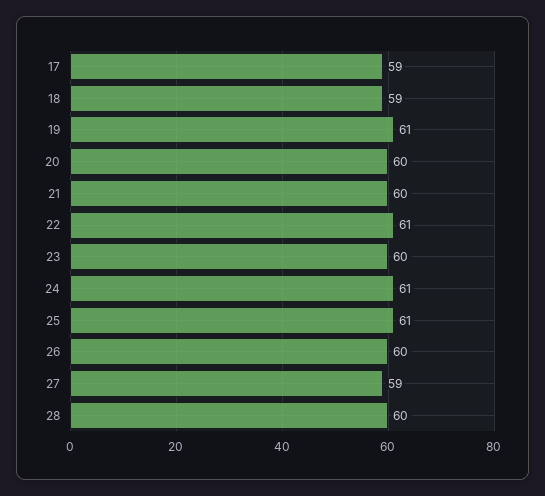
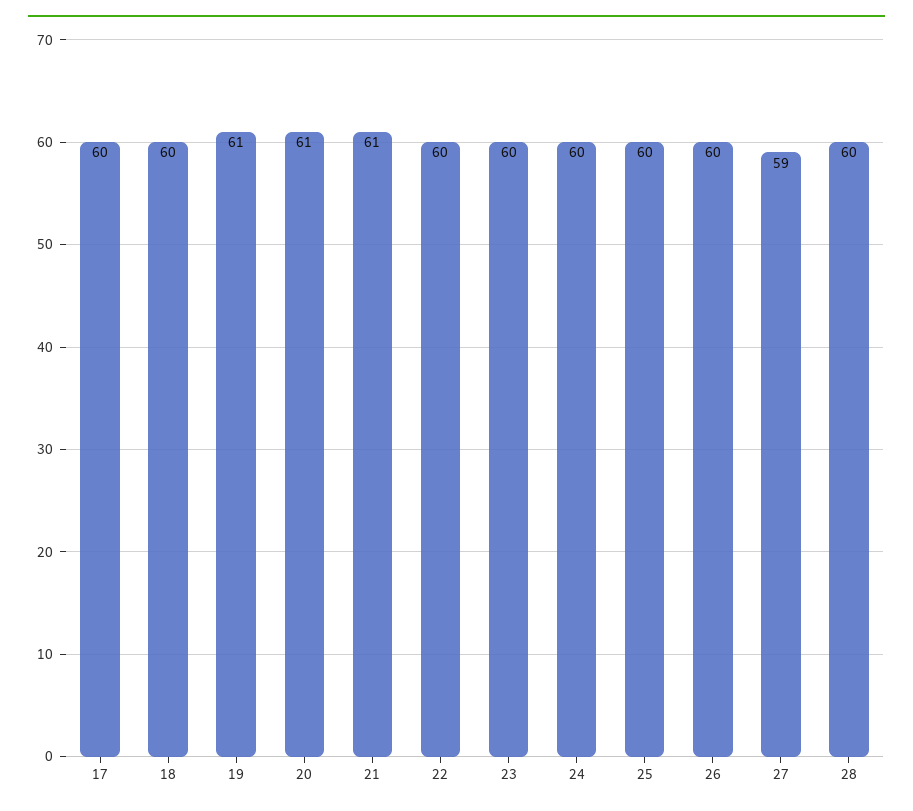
  {
-   "17": 59,
+   "17": 60,
-   "18": 59,
+   "18": 60,
    "19": 61,
-   "20": 60,
+   "20": 61,
-   "21": 60,
+   "21": 61,
-   "22": 61,
+   "22": 60,
    "23": 60,
-   "24": 61,
+   "24": 60,
-   "25": 61,
+   "25": 60,
    "26": 60,
    "27": 59,
    "28": 60
  }

